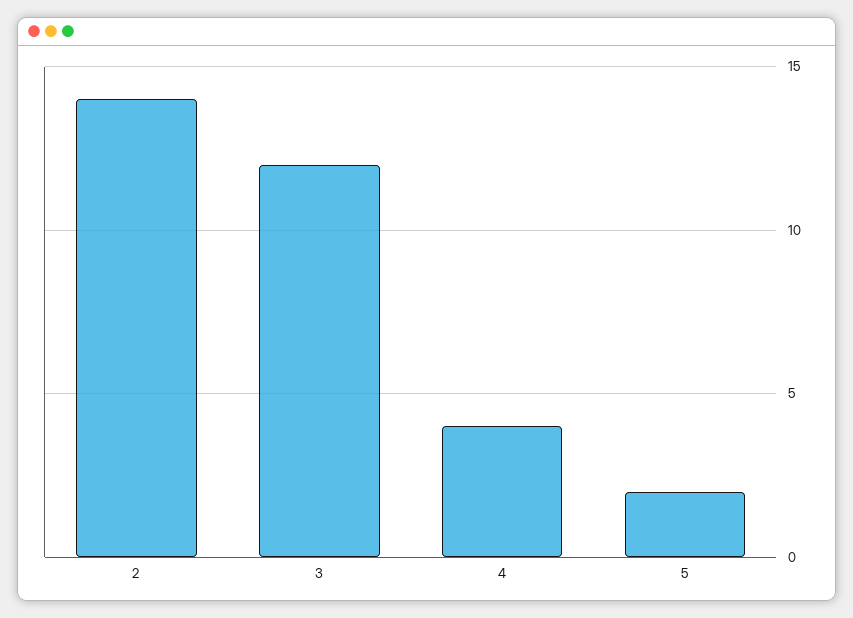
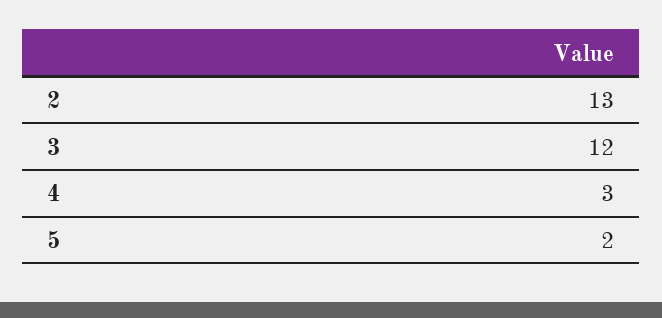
  {
-   "2": 14,
+   "2": 13,
    "3": 12,
-   "4": 4,
+   "4": 3,
    "5": 2
  }

